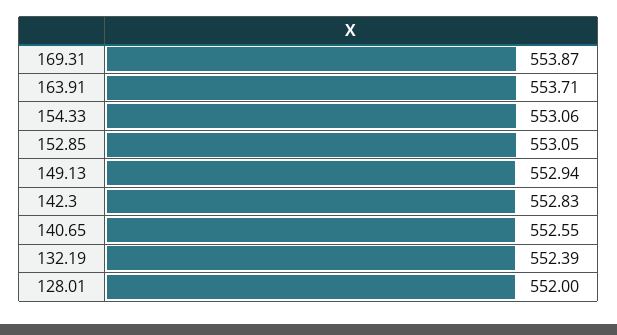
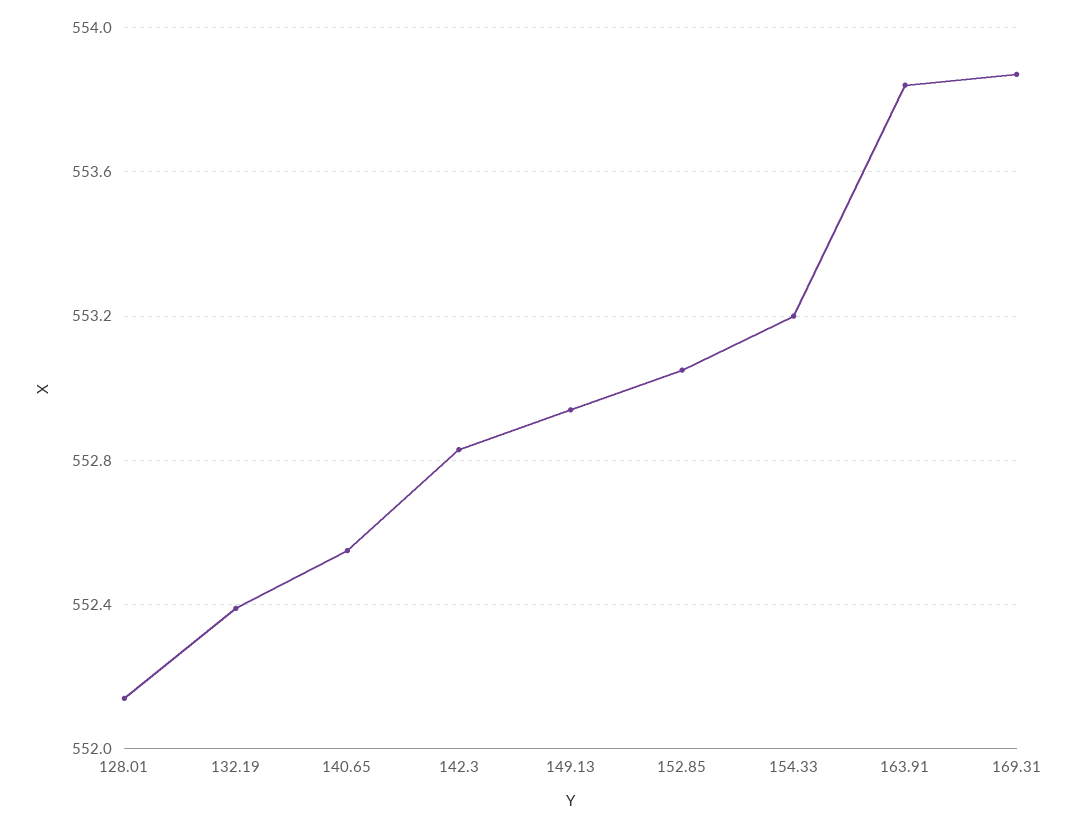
  {
    "169.31": 553.87,
-   "163.91": 553.71,
+   "163.91": 553.85,
-   "154.33": 553.06,
+   "154.33": 553.2,
    "152.85": 553.05,
    "149.13": 552.94,
    "142.3": 552.83,
    "140.65": 552.55,
    "132.19": 552.39,
-   "128.01": 552
+   "128.01": 552.15
  }

